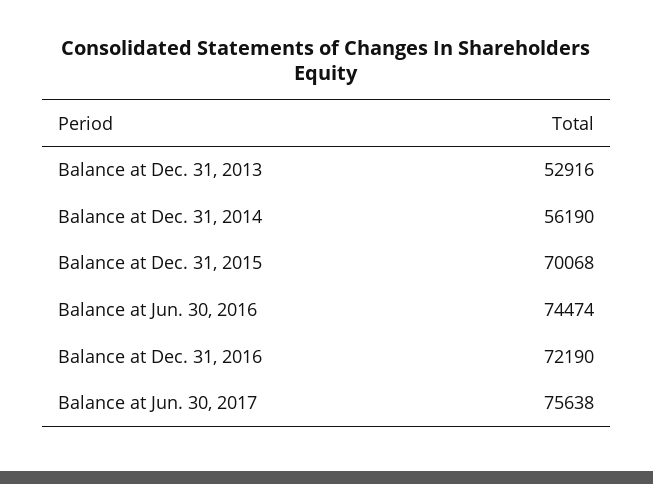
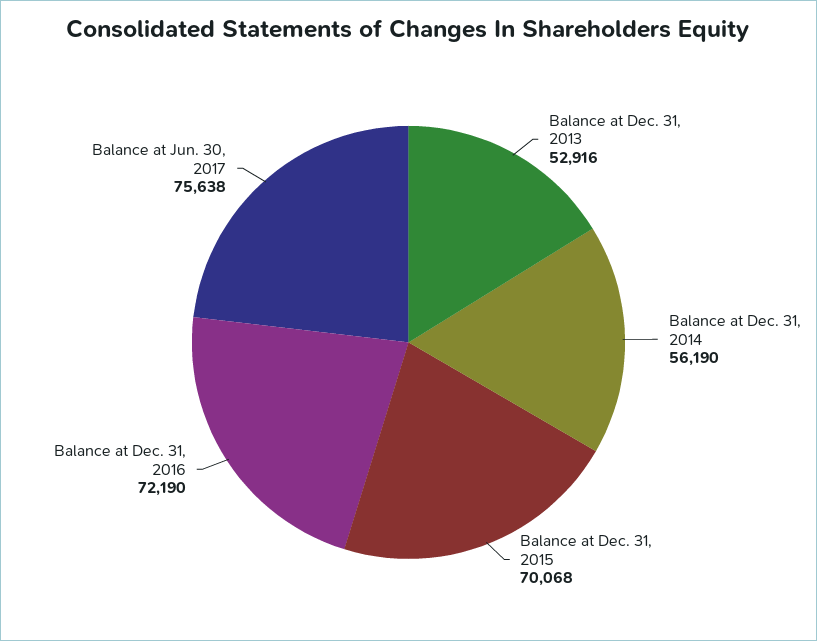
  {
    "Balance at Dec. 31, 2013": 52916,
    "Balance at Dec. 31, 2014": 56190,
    "Balance at Dec. 31, 2015": 70068,
-   "Balance at Jun. 30, 2016": 74474,
    "Balance at Dec. 31, 2016": 72190,
    "Balance at Jun. 30, 2017": 75638
  }

